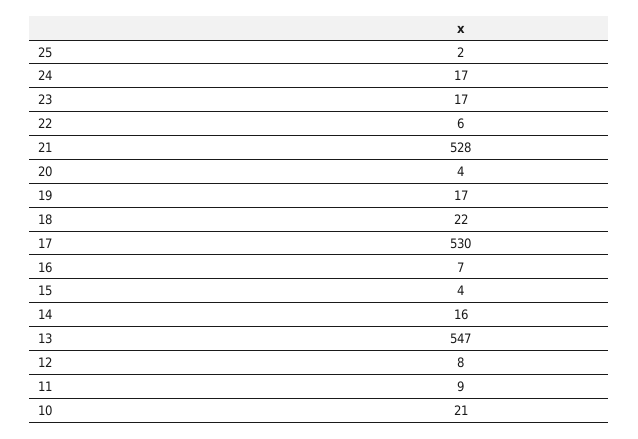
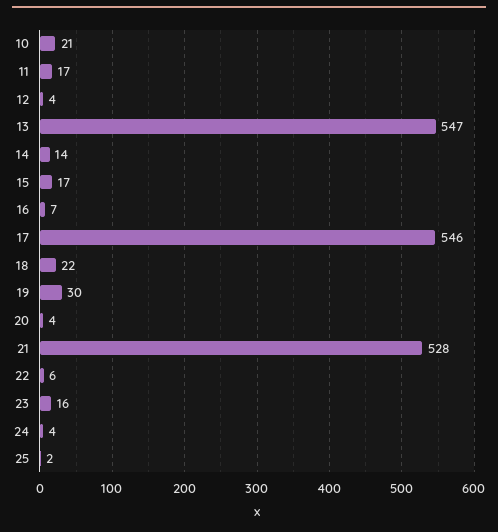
  {
    "25": 2,
-   "24": 17,
+   "24": 4,
-   "23": 17,
+   "23": 16,
    "22": 6,
    "21": 528,
    "20": 4,
-   "19": 17,
+   "19": 30,
    "18": 22,
-   "17": 530,
+   "17": 546,
    "16": 7,
-   "15": 4,
+   "15": 17,
-   "14": 16,
+   "14": 14,
    "13": 547,
-   "12": 8,
+   "12": 4,
-   "11": 9,
+   "11": 17,
    "10": 21
  }

